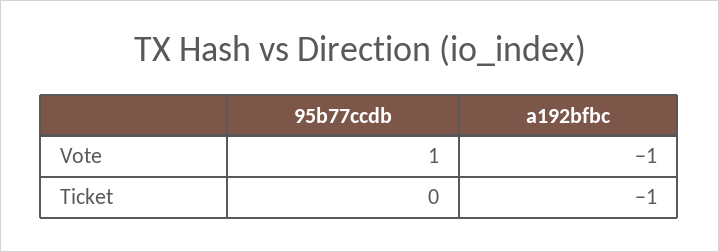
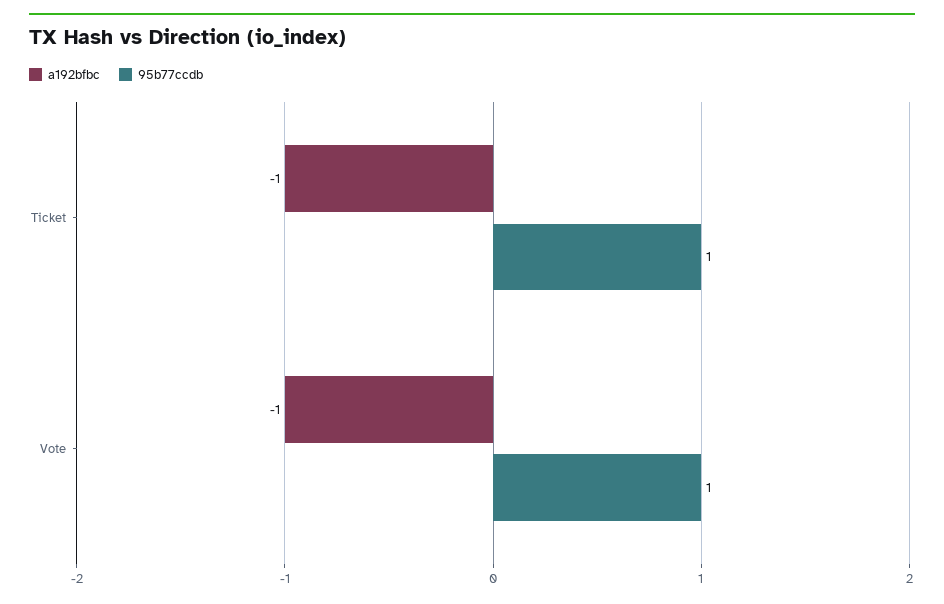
  {
    "95b77ccdb": {
      "Vote": 1,
-     "Ticket": 0
+     "Ticket": 1
    },
    "a192bfbc": {
      "Vote": -1,
      "Ticket": -1
    }
  }

